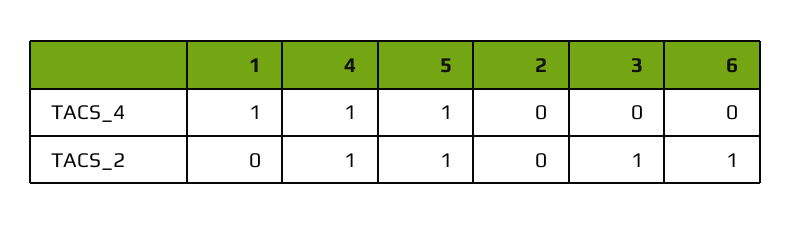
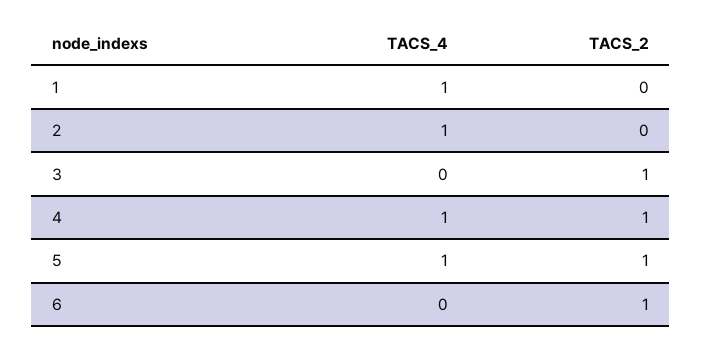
  {
    "1": {
      "TACS_4": 1,
      "TACS_2": 0
    },
    "4": {
      "TACS_4": 1,
      "TACS_2": 1
    },
    "5": {
      "TACS_4": 1,
      "TACS_2": 1
    },
    "2": {
-     "TACS_4": 0,
+     "TACS_4": 1,
      "TACS_2": 0
    },
    "3": {
      "TACS_4": 0,
      "TACS_2": 1
    },
    "6": {
      "TACS_4": 0,
      "TACS_2": 1
    }
  }

